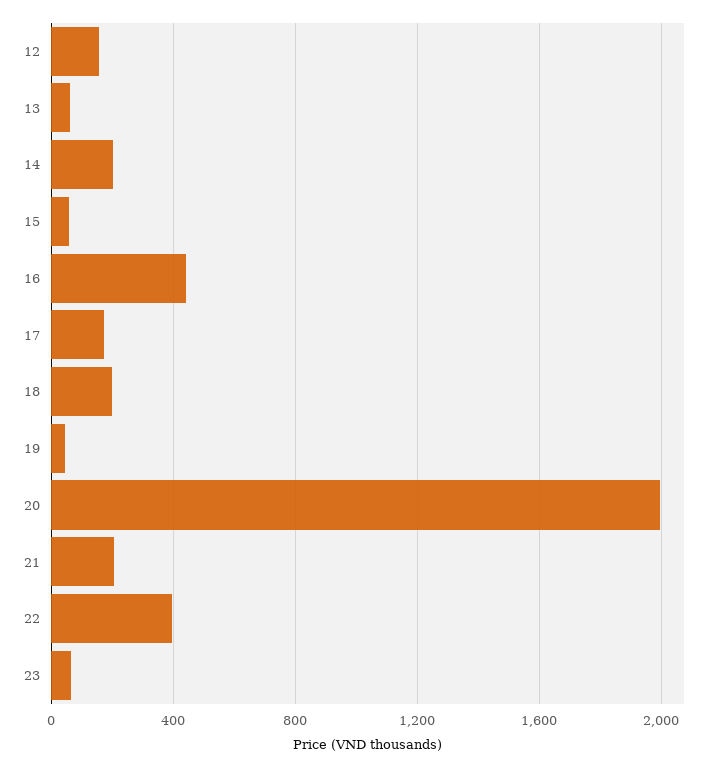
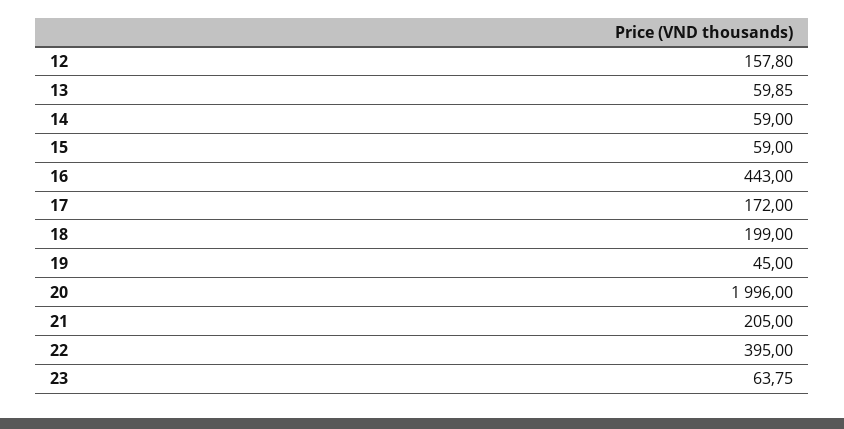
  {
    "12": 157.8,
    "13": 59.85,
-   "14": 200,
+   "14": 59,
    "15": 59,
    "16": 443,
    "17": 172,
    "18": 199,
    "19": 45,
    "20": 1996,
    "21": 205,
    "22": 395,
    "23": 63.75
  }

